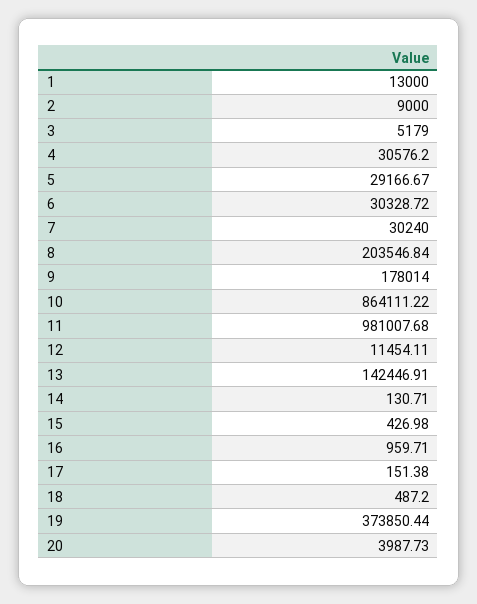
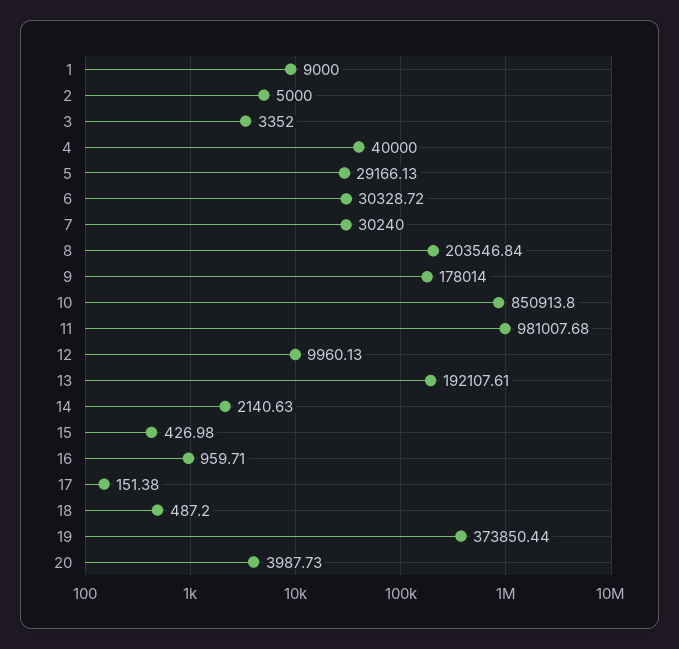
  {
-   "1": 13000,
+   "1": 9000,
-   "2": 9000,
+   "2": 5000,
-   "3": 5179,
+   "3": 3352,
-   "4": 30576.2,
+   "4": 40000,
-   "5": 29166.67,
+   "5": 29166.13,
    "6": 30328.72,
    "7": 30240,
    "8": 203546.84,
    "9": 178014,
-   "10": 864111.22,
+   "10": 850913.8,
    "11": 981007.68,
-   "12": 11454.11,
+   "12": 9960.13,
-   "13": 142446.91,
+   "13": 192107.61,
-   "14": 130.71,
+   "14": 2140.63,
    "15": 426.98,
    "16": 959.71,
    "17": 151.38,
    "18": 487.2,
    "19": 373850.44,
    "20": 3987.73
  }

